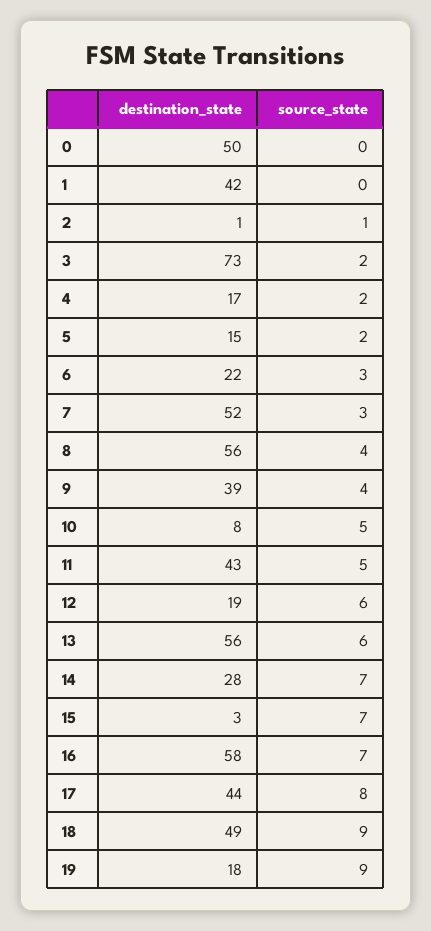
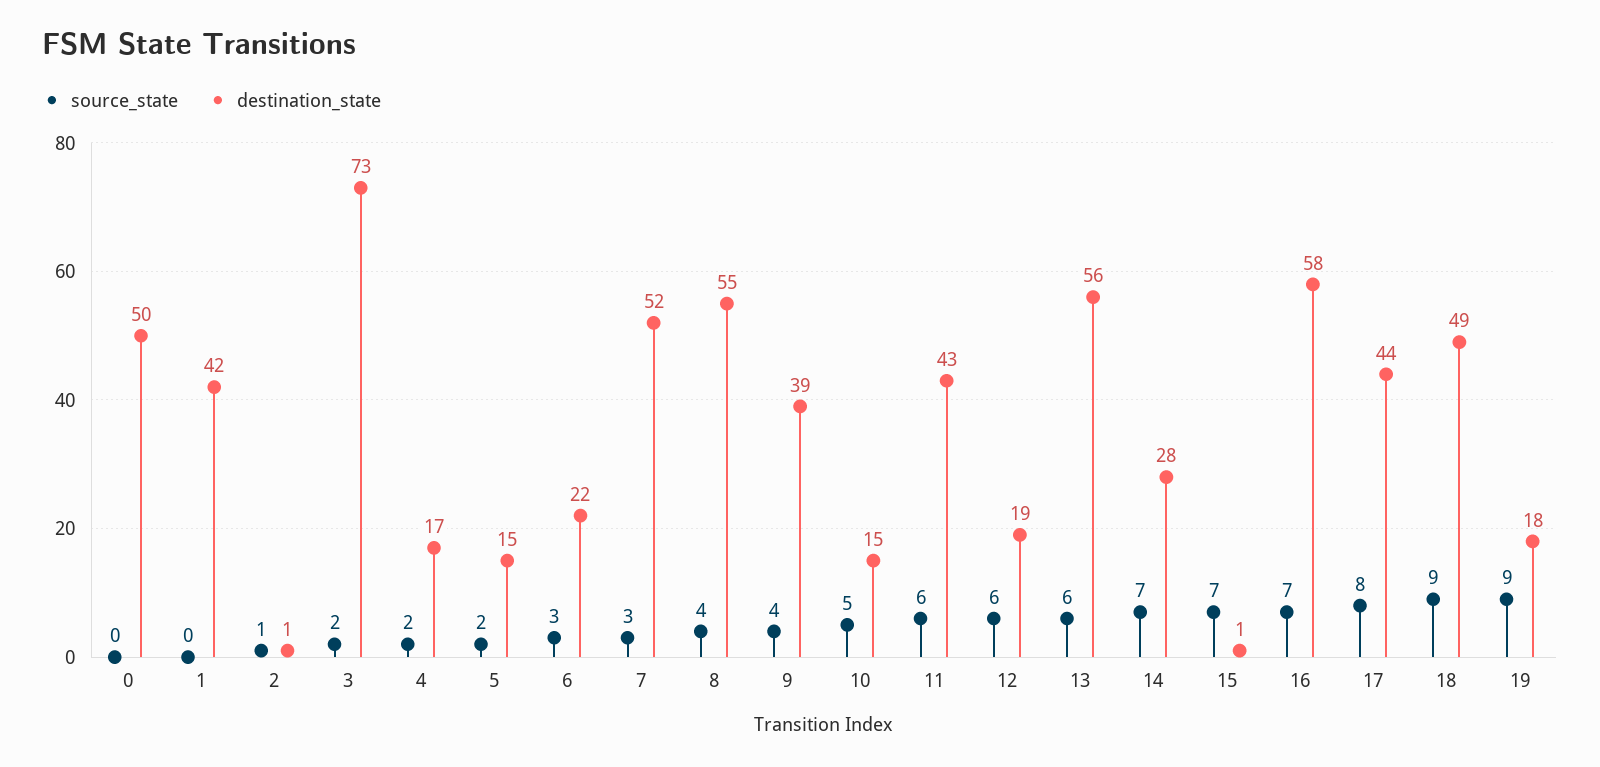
  {
    "destination_state": {
      "0": 50,
      "1": 42,
      "2": 1,
      "3": 73,
      "4": 17,
      "5": 15,
      "6": 22,
      "7": 52,
-     "8": 56,
+     "8": 55,
      "9": 39,
-     "10": 8,
+     "10": 15,
      "11": 43,
      "12": 19,
      "13": 56,
      "14": 28,
-     "15": 3,
+     "15": 1,
      "16": 58,
      "17": 44,
      "18": 49,
      "19": 18
    },
    "source_state": {
      "0": 0,
      "1": 0,
      "2": 1,
      "3": 2,
      "4": 2,
      "5": 2,
      "6": 3,
      "7": 3,
      "8": 4,
      "9": 4,
      "10": 5,
-     "11": 5,
+     "11": 6,
      "12": 6,
      "13": 6,
      "14": 7,
      "15": 7,
      "16": 7,
      "17": 8,
      "18": 9,
      "19": 9
    }
  }

